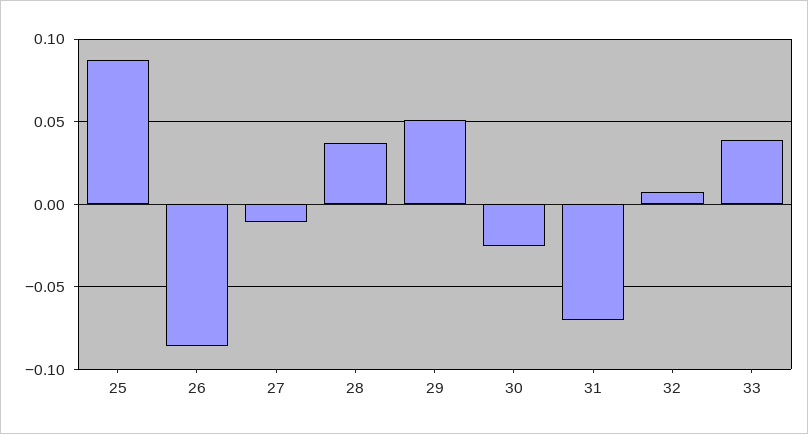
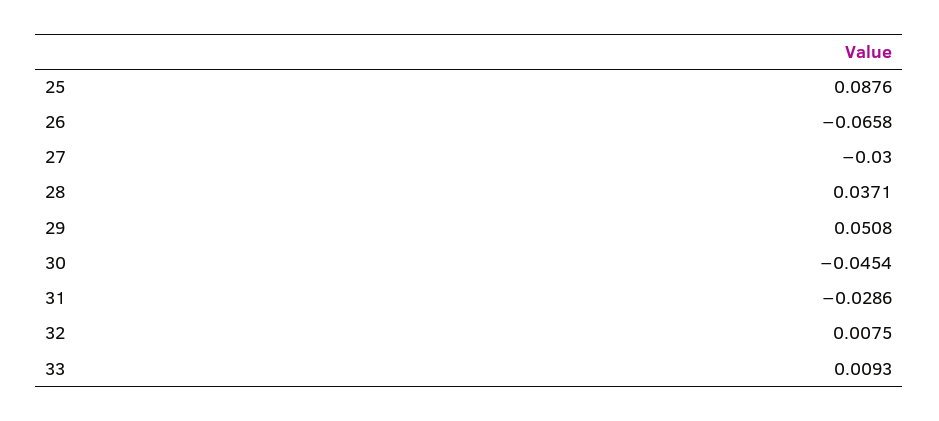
  {
    "25": 0.0876,
-   "26": -0.085,
+   "26": -0.0658,
-   "27": -0.01,
+   "27": -0.03,
    "28": 0.0371,
    "29": 0.0508,
-   "30": -0.025,
+   "30": -0.0454,
-   "31": -0.07,
+   "31": -0.0286,
    "32": 0.0075,
-   "33": 0.04
+   "33": 0.0093
  }

